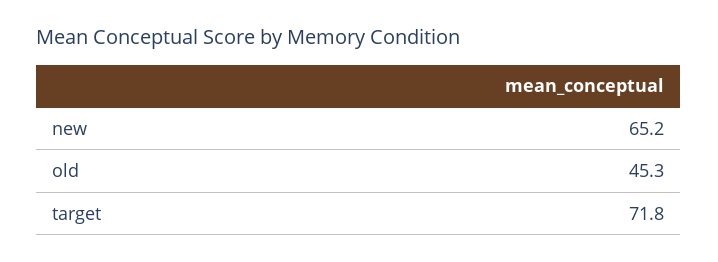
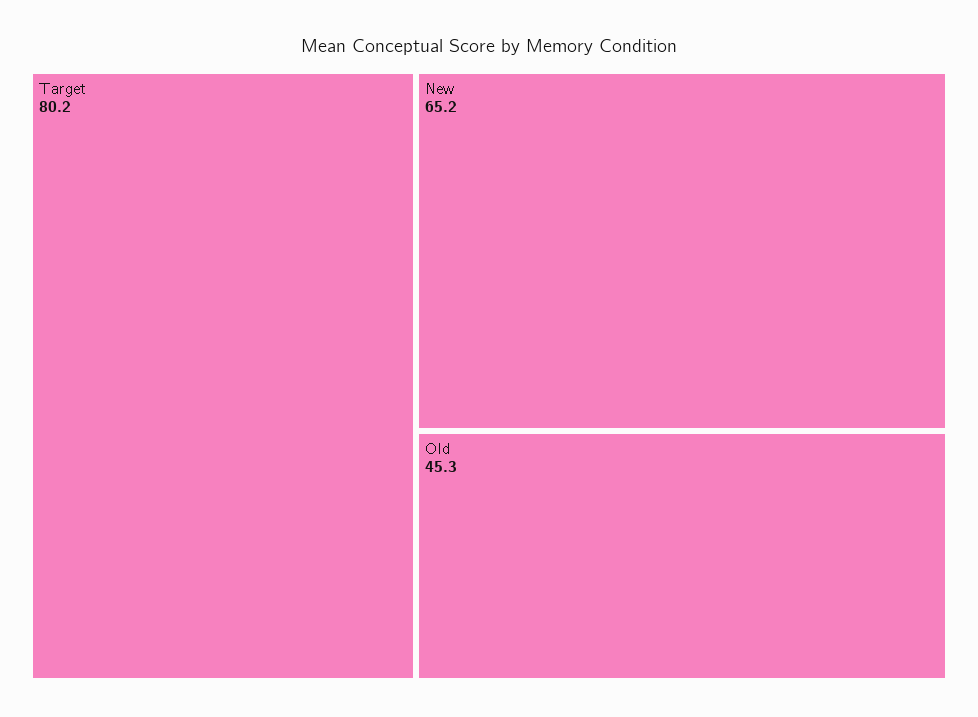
  {
    "new": 65.2,
    "old": 45.3,
-   "target": 71.8
+   "target": 80.2
  }

